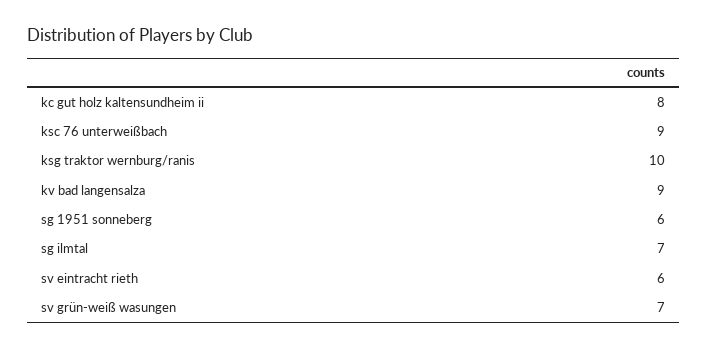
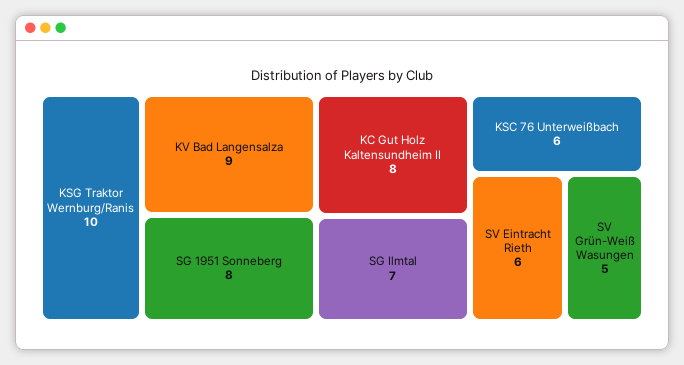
  {
    "kc gut holz kaltensundheim ii": 8,
-   "ksc 76 unterweißbach": 9,
+   "ksc 76 unterweißbach": 6,
    "ksg traktor wernburg/ranis": 10,
    "kv bad langensalza": 9,
-   "sg 1951 sonneberg": 6,
+   "sg 1951 sonneberg": 8,
    "sg ilmtal": 7,
    "sv eintracht rieth": 6,
-   "sv grün-weiß wasungen": 7
+   "sv grün-weiß wasungen": 5
  }

